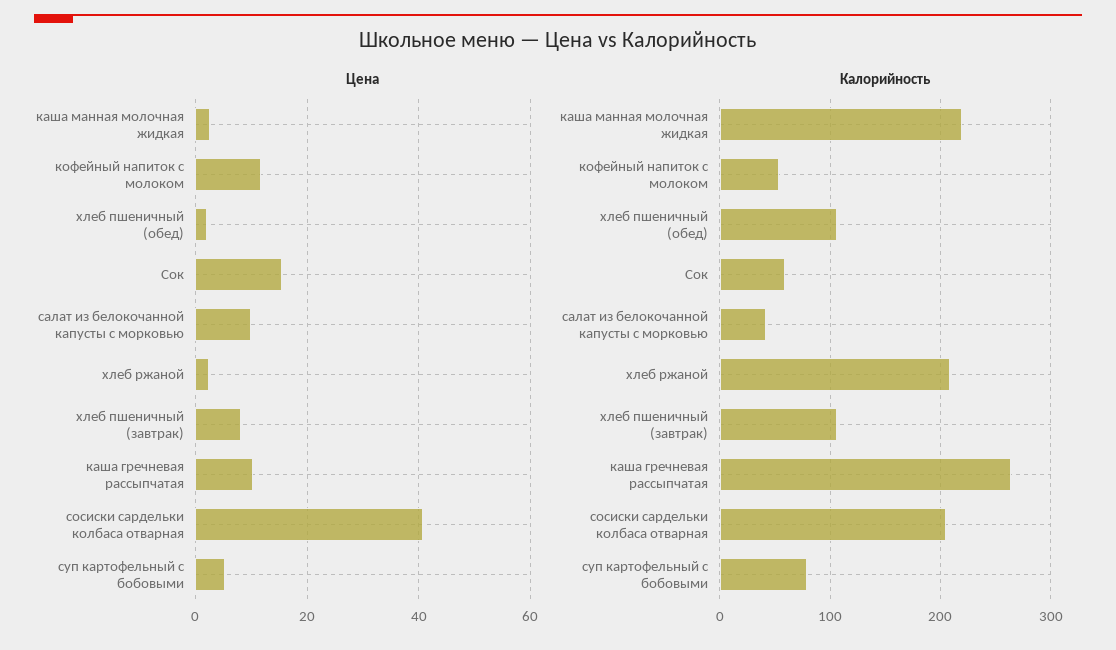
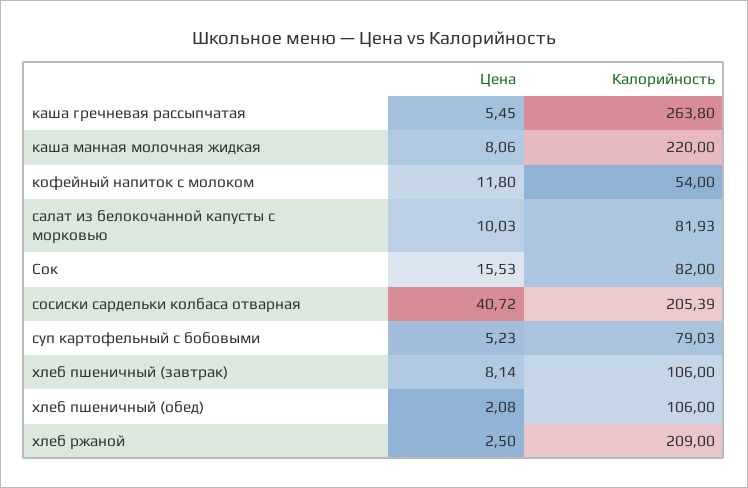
  {
    "Цена": {
-     "каша манная молочная жидкая": 2,
+     "каша манная молочная жидкая": 8.06,
      "кофейный напиток с молоком": 11.8,
      "хлеб пшеничный (обед)": 2.08,
      "Сок": 15.53,
      "салат из белокочанной капусты с морковью": 10.03,
      "хлеб ржаной": 2.5,
      "хлеб пшеничный (завтрак)": 8.14,
-     "каша гречневая рассыпчатая": 10,
+     "каша гречневая рассыпчатая": 5.45,
      "сосиски сардельки колбаса отварная": 40.72,
      "суп картофельный с бобовыми": 5.23
    },
    "Калорийность": {
      "каша манная молочная жидкая": 220,
      "кофейный напиток с молоком": 54,
      "хлеб пшеничный (обед)": 106,
-     "Сок": 60,
+     "Сок": 82,
-     "салат из белокочанной капусты с морковью": 40,
+     "салат из белокочанной капусты с морковью": 81.93,
      "хлеб ржаной": 209,
      "хлеб пшеничный (завтрак)": 106,
      "каша гречневая рассыпчатая": 263.8,
      "сосиски сардельки колбаса отварная": 205.39,
      "суп картофельный с бобовыми": 79.03
    }
  }

